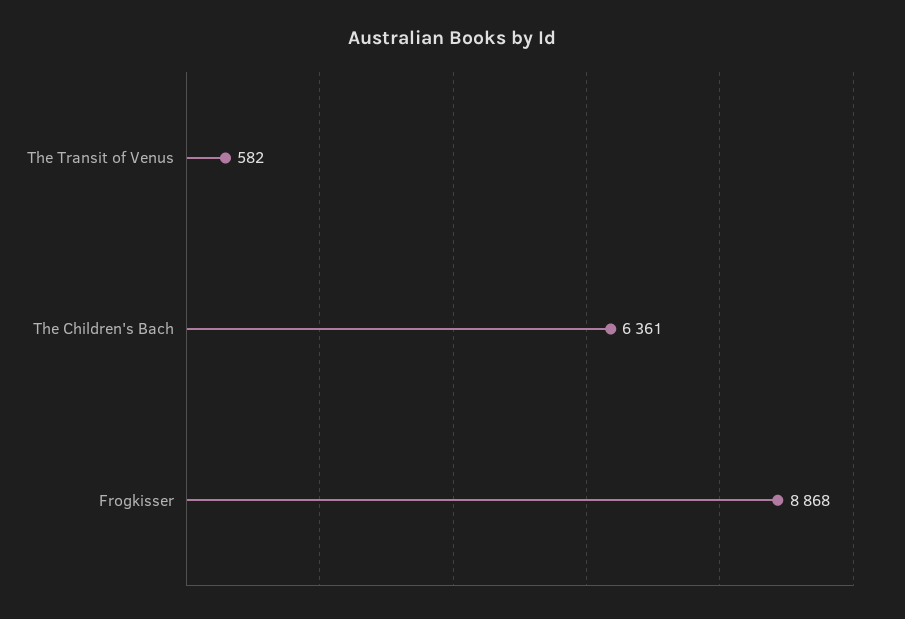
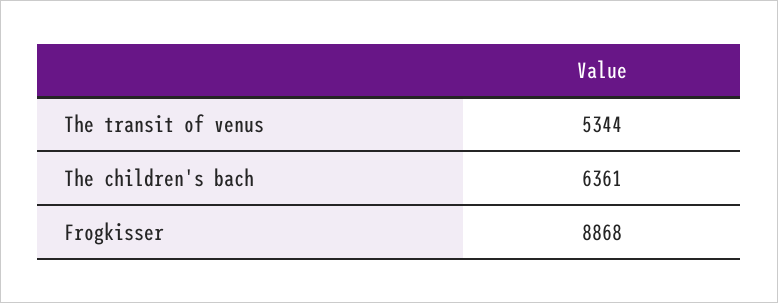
  {
-   "The Transit of Venus": 582,
+   "The Transit of Venus": 5344,
    "The Children's Bach": 6361,
    "Frogkisser": 8868
  }

